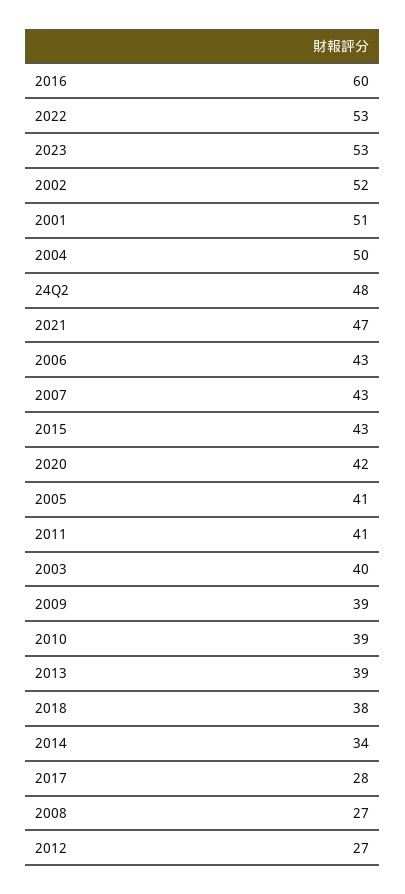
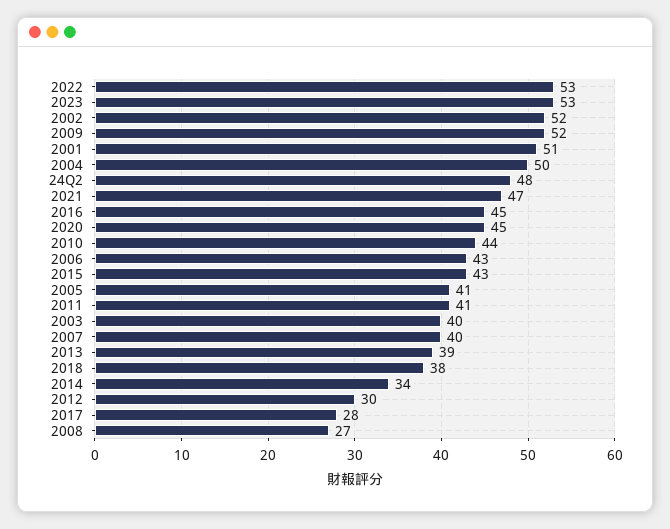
  {
-   "2016": 60,
+   "2016": 45,
    "2022": 53,
    "2023": 53,
    "2002": 52,
    "2001": 51,
    "2004": 50,
    "24Q2": 48,
    "2021": 47,
    "2006": 43,
-   "2007": 43,
+   "2007": 40,
    "2015": 43,
-   "2020": 42,
+   "2020": 45,
    "2005": 41,
    "2011": 41,
    "2003": 40,
-   "2009": 39,
+   "2009": 52,
-   "2010": 39,
+   "2010": 44,
    "2013": 39,
    "2018": 38,
    "2014": 34,
    "2017": 28,
    "2008": 27,
-   "2012": 27
+   "2012": 30
  }

